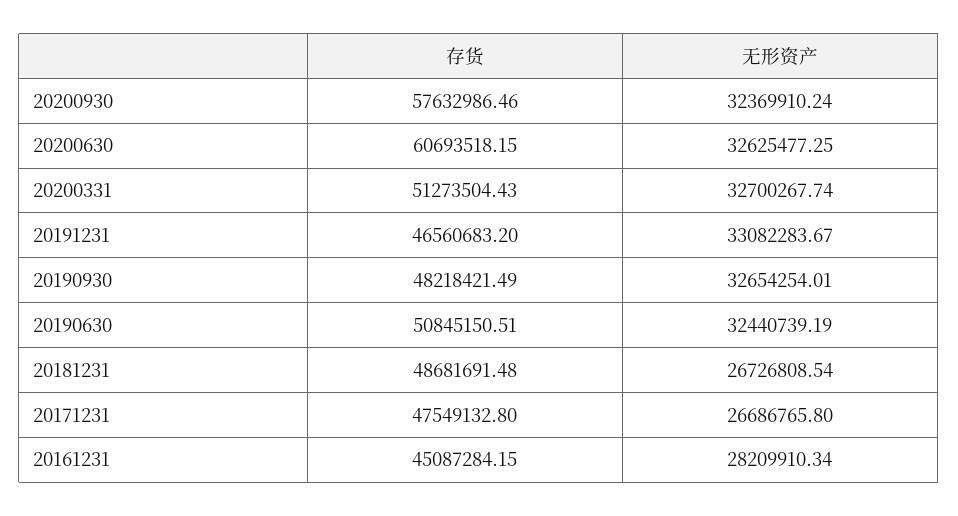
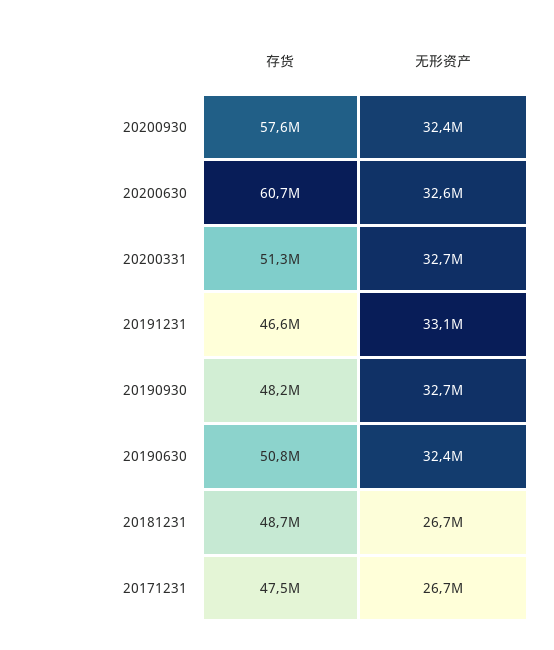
  {
    "存货": {
      "20200930": 57632986.46,
      "20200630": 60693518.15,
      "20200331": 51273504.43,
      "20191231": 46560683.2,
      "20190930": 48218421.49,
      "20190630": 50845150.51,
      "20181231": 48681691.48,
-     "20171231": 47549132.8,
+     "20171231": 47549132.8
-     "20161231": 45087284.15
    },
    "无形资产": {
      "20200930": 32369910.24,
      "20200630": 32625477.25,
      "20200331": 32700267.74,
      "20191231": 33082283.67,
      "20190930": 32654254.01,
      "20190630": 32440739.19,
      "20181231": 26726808.54,
-     "20171231": 26686765.8,
+     "20171231": 26686765.8
-     "20161231": 28209910.34
    }
  }

